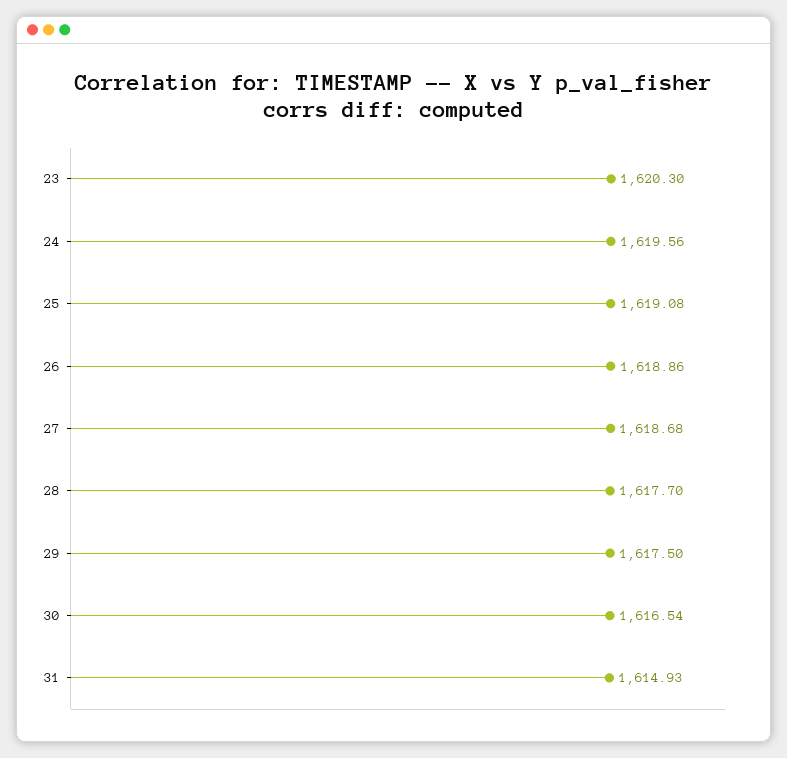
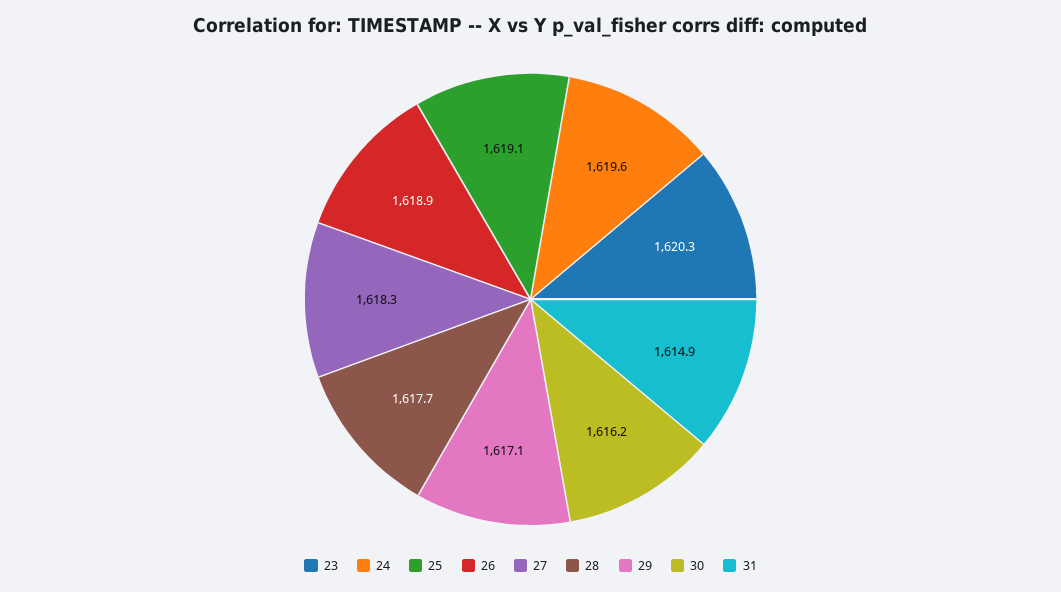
  {
    "23": 1620.3,
    "24": 1619.56,
    "25": 1619.08,
    "26": 1618.86,
-   "27": 1618.68,
+   "27": 1618.3,
    "28": 1617.7,
-   "29": 1617.5,
+   "29": 1617.1,
-   "30": 1616.54,
+   "30": 1616.2,
    "31": 1614.93
  }

